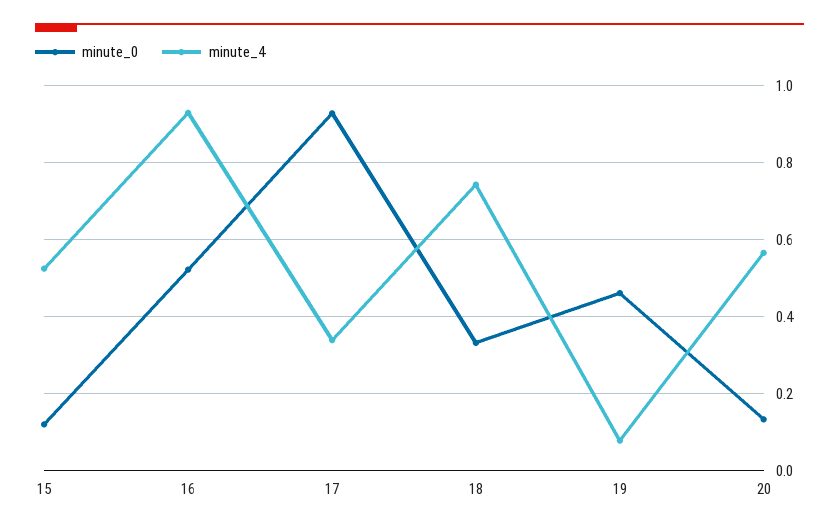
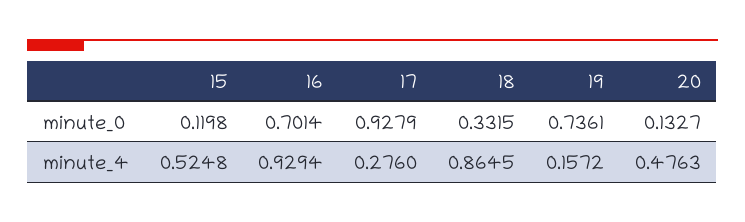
  {
    "minute_0": {
      "15": 0.1198,
-     "16": 0.52,
+     "16": 0.7014,
      "17": 0.9279,
      "18": 0.3315,
-     "19": 0.46,
+     "19": 0.7361,
      "20": 0.1327
    },
    "minute_4": {
      "15": 0.5248,
      "16": 0.9294,
-     "17": 0.34,
+     "17": 0.276,
-     "18": 0.74,
+     "18": 0.8645,
-     "19": 0.08,
+     "19": 0.1572,
-     "20": 0.56
+     "20": 0.4763
    }
  }

